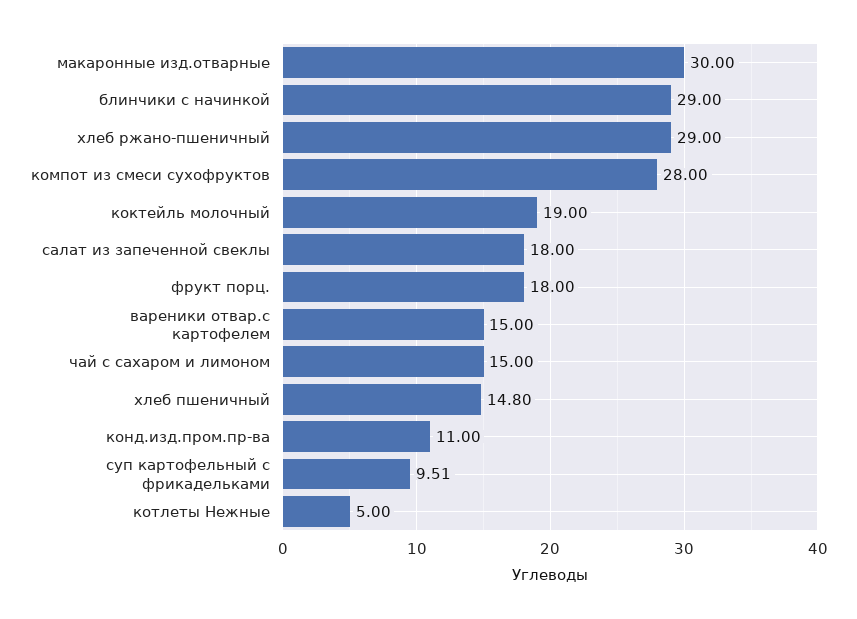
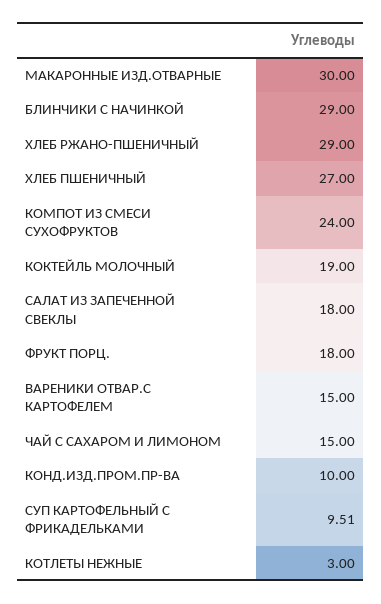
  {
    "макаронные изд.отварные": 30,
    "блинчики с начинкой": 29,
    "хлеб ржано-пшеничный": 29,
-   "компот из смеси сухофруктов": 28,
+   "компот из смеси сухофруктов": 24,
    "коктейль молочный": 19,
    "салат из запеченной свеклы": 18,
    "фрукт порц.": 18,
    "вареники отвар.с картофелем": 15,
    "чай с сахаром и лимоном": 15,
-   "хлеб пшеничный": 14.8,
+   "хлеб пшеничный": 27,
-   "конд.изд.пром.пр-ва": 11,
+   "конд.изд.пром.пр-ва": 10,
    "суп картофельный с фрикадельками": 9.51,
-   "котлеты Нежные": 5
+   "котлеты Нежные": 3
  }

